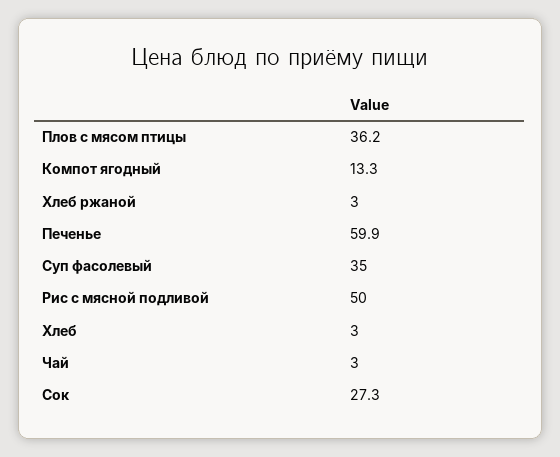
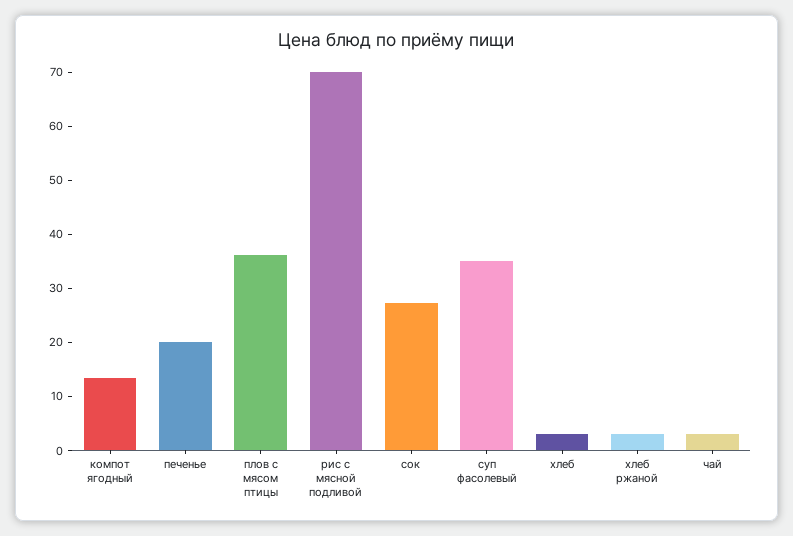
  {
    "Плов с мясом птицы": 36.2,
    "Компот ягодный": 13.3,
    "Хлеб ржаной": 3,
-   "Печенье": 59.9,
+   "Печенье": 20,
    "Суп фасолевый": 35,
-   "Рис с мясной подливой": 50,
+   "Рис с мясной подливой": 70,
    "Хлеб": 3,
    "Чай": 3,
    "Сок": 27.3
  }

